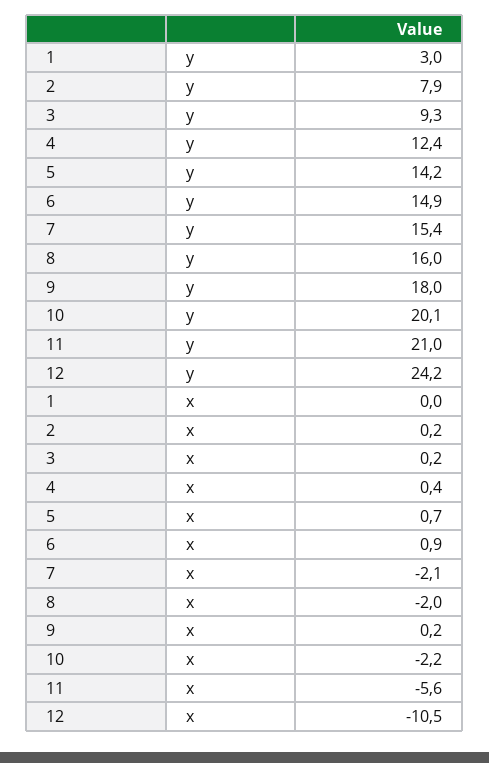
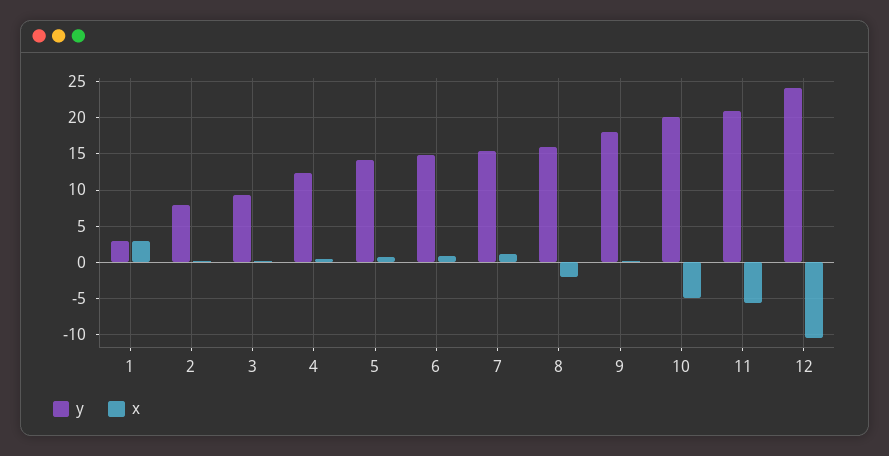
  {
    "y": {
      "1": 3,
      "2": 7.9,
      "3": 9.3,
      "4": 12.4,
      "5": 14.2,
      "6": 14.9,
      "7": 15.4,
      "8": 16,
      "9": 18,
      "10": 20.1,
      "11": 21,
      "12": 24.2
    },
    "x": {
-     "1": 0,
+     "1": 3,
      "2": 0.2,
      "3": 0.2,
      "4": 0.4,
      "5": 0.7,
      "6": 0.9,
-     "7": -2.1,
+     "7": 1,
      "8": -2,
      "9": 0.2,
-     "10": -2.2,
+     "10": -5,
      "11": -5.6,
      "12": -10.5
    }
  }

